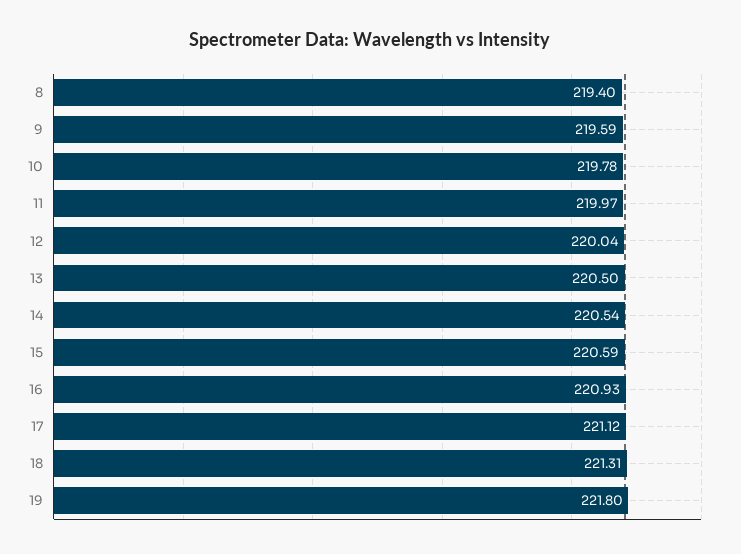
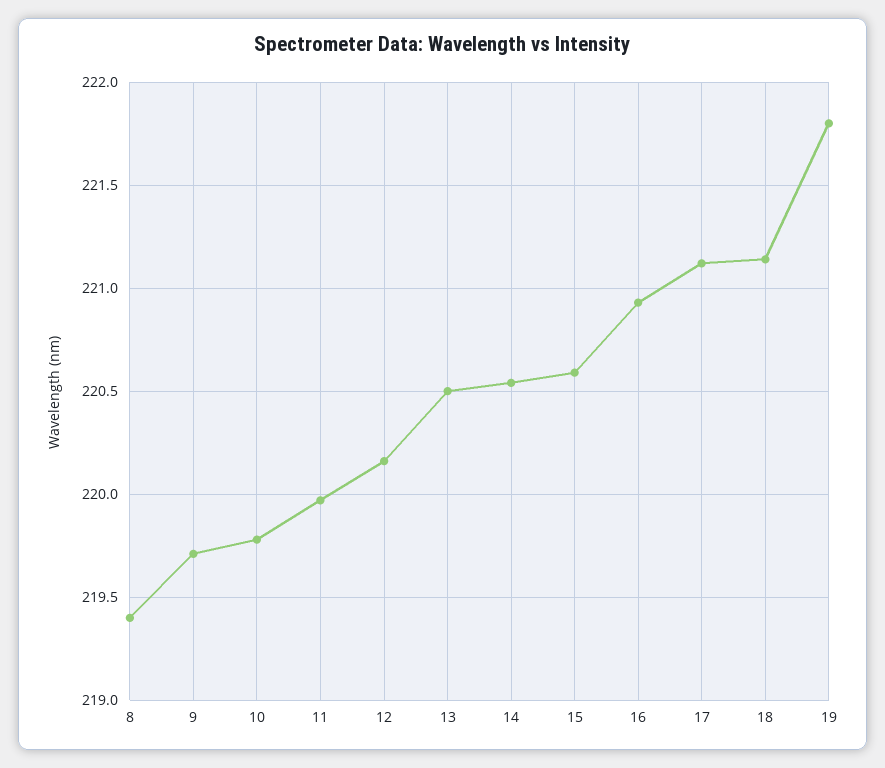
  {
    "8": 219.4,
-   "9": 219.59,
+   "9": 219.7,
    "10": 219.78,
    "11": 219.97,
-   "12": 220.04,
+   "12": 220.15,
    "13": 220.5,
    "14": 220.54,
    "15": 220.59,
    "16": 220.93,
    "17": 221.12,
-   "18": 221.31,
+   "18": 221.15,
    "19": 221.8
  }

